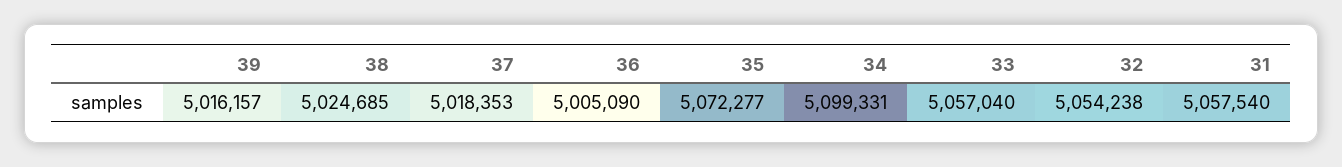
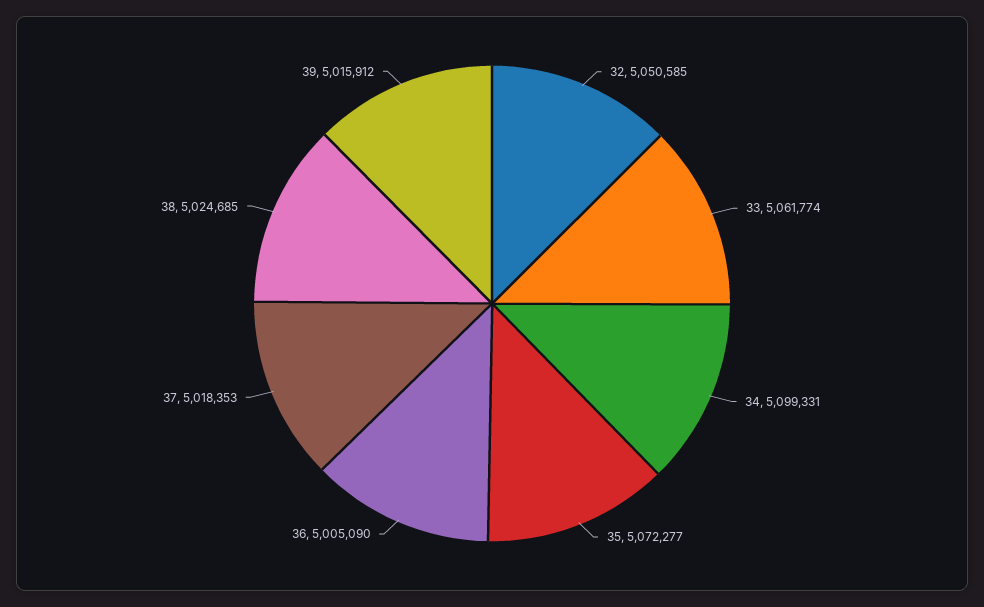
  {
-   "39": 5016157,
+   "39": 5015912,
    "38": 5024685,
    "37": 5018353,
    "36": 5005090,
    "35": 5072277,
    "34": 5099331,
-   "33": 5057040,
+   "33": 5061774,
-   "32": 5054238,
+   "32": 5050585
-   "31": 5057540
  }

